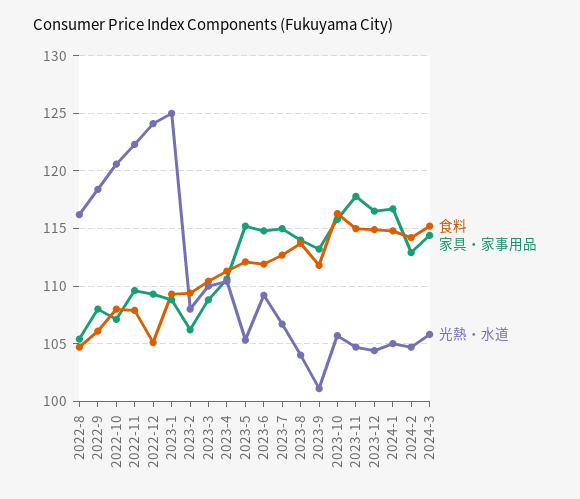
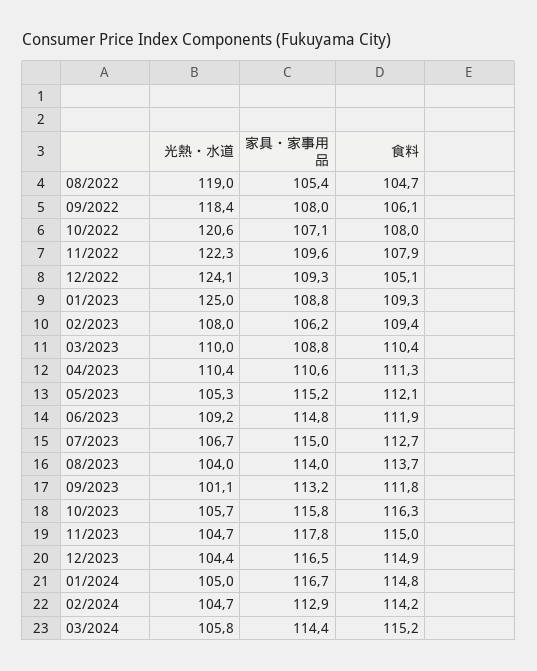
  {
    "食料": {
      "2022-8": 104.7,
      "2022-9": 106.1,
      "2022-10": 108,
      "2022-11": 107.9,
      "2022-12": 105.1,
      "2023-1": 109.3,
      "2023-2": 109.4,
      "2023-3": 110.4,
      "2023-4": 111.3,
      "2023-5": 112.1,
      "2023-6": 111.9,
      "2023-7": 112.7,
      "2023-8": 113.7,
      "2023-9": 111.8,
      "2023-10": 116.3,
      "2023-11": 115,
      "2023-12": 114.9,
      "2024-1": 114.8,
      "2024-2": 114.2,
      "2024-3": 115.2
    },
    "家具・家事用品": {
      "2022-8": 105.4,
      "2022-9": 108,
      "2022-10": 107.1,
      "2022-11": 109.6,
      "2022-12": 109.3,
      "2023-1": 108.8,
      "2023-2": 106.2,
      "2023-3": 108.8,
      "2023-4": 110.6,
      "2023-5": 115.2,
      "2023-6": 114.8,
      "2023-7": 115,
      "2023-8": 114,
      "2023-9": 113.2,
      "2023-10": 115.8,
      "2023-11": 117.8,
      "2023-12": 116.5,
      "2024-1": 116.7,
      "2024-2": 112.9,
      "2024-3": 114.4
    },
    "光熱・水道": {
-     "2022-8": 116,
+     "2022-8": 119,
      "2022-9": 118.4,
      "2022-10": 120.6,
      "2022-11": 122.3,
      "2022-12": 124.1,
      "2023-1": 125,
      "2023-2": 108,
      "2023-3": 110,
      "2023-4": 110.4,
      "2023-5": 105.3,
      "2023-6": 109.2,
      "2023-7": 106.7,
      "2023-8": 104,
      "2023-9": 101.1,
      "2023-10": 105.7,
      "2023-11": 104.7,
      "2023-12": 104.4,
      "2024-1": 105,
      "2024-2": 104.7,
      "2024-3": 105.8
    }
  }

